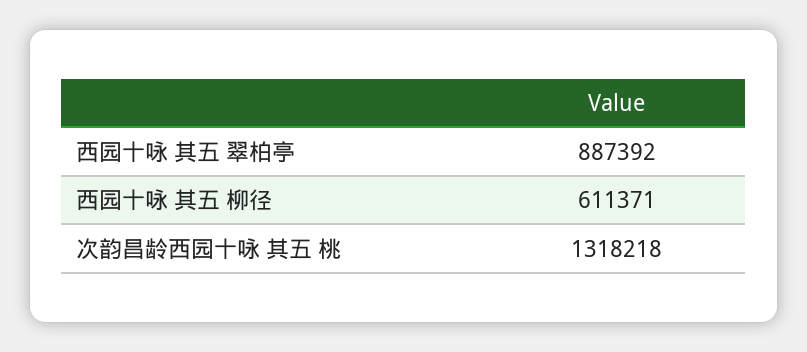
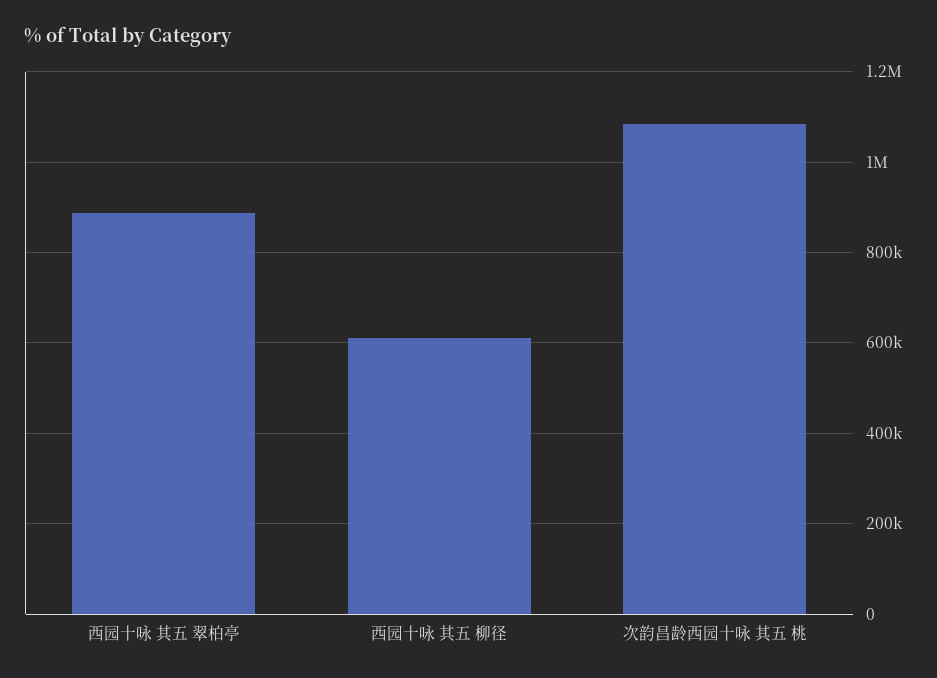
  {
    "西园十咏 其五 翠柏亭": 887392,
    "西园十咏 其五 柳径": 611371,
-   "次韵昌龄西园十咏 其五 桃": 1318218
+   "次韵昌龄西园十咏 其五 桃": 1080000
  }

